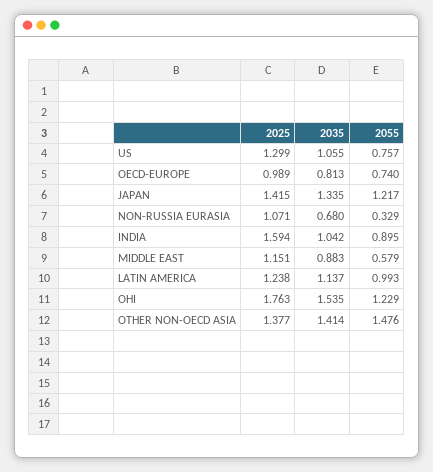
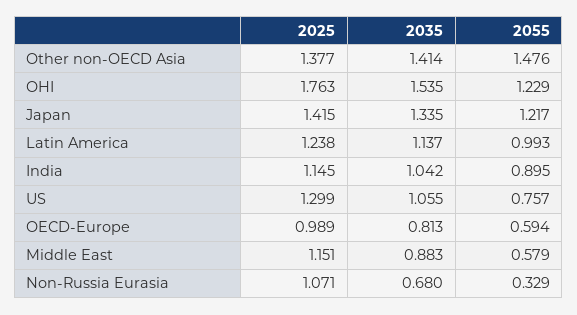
  {
    "2025": {
      "US": 1.299,
      "OECD-EUROPE": 0.989,
      "JAPAN": 1.415,
      "NON-RUSSIA EURASIA": 1.071,
-     "INDIA": 1.594,
+     "INDIA": 1.145,
      "MIDDLE EAST": 1.151,
      "LATIN AMERICA": 1.238,
      "OHI": 1.763,
      "OTHER NON-OECD ASIA": 1.377
    },
    "2035": {
      "US": 1.055,
      "OECD-EUROPE": 0.813,
      "JAPAN": 1.335,
      "NON-RUSSIA EURASIA": 0.68,
      "INDIA": 1.042,
      "MIDDLE EAST": 0.883,
      "LATIN AMERICA": 1.137,
      "OHI": 1.535,
      "OTHER NON-OECD ASIA": 1.414
    },
    "2055": {
      "US": 0.757,
-     "OECD-EUROPE": 0.74,
+     "OECD-EUROPE": 0.594,
      "JAPAN": 1.217,
      "NON-RUSSIA EURASIA": 0.329,
      "INDIA": 0.895,
      "MIDDLE EAST": 0.579,
      "LATIN AMERICA": 0.993,
      "OHI": 1.229,
      "OTHER NON-OECD ASIA": 1.476
    }
  }

